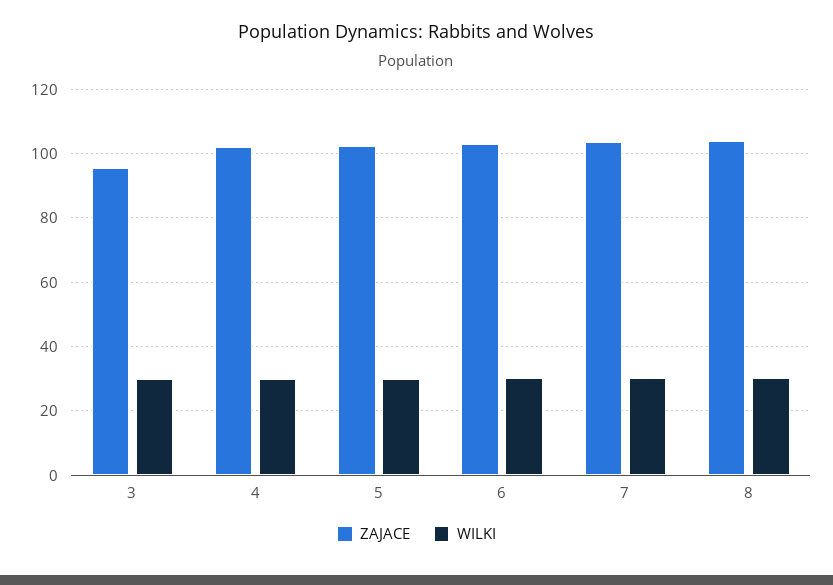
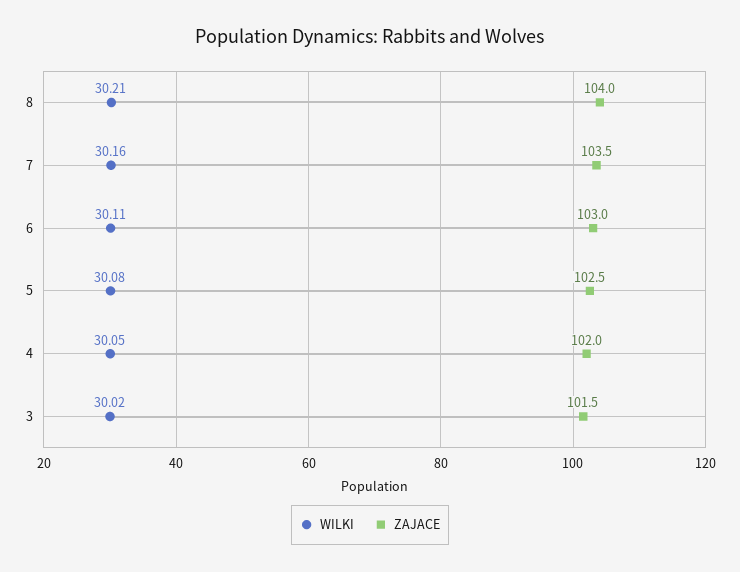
  {
    "ZAJACE": {
-     "3": 96,
+     "3": 101.5,
      "4": 102,
      "5": 102.5,
      "6": 103,
      "7": 103.5,
      "8": 104
    },
    "WILKI": {
      "3": 30.02,
      "4": 30.05,
      "5": 30.08,
      "6": 30.11,
      "7": 30.16,
      "8": 30.21
    }
  }

